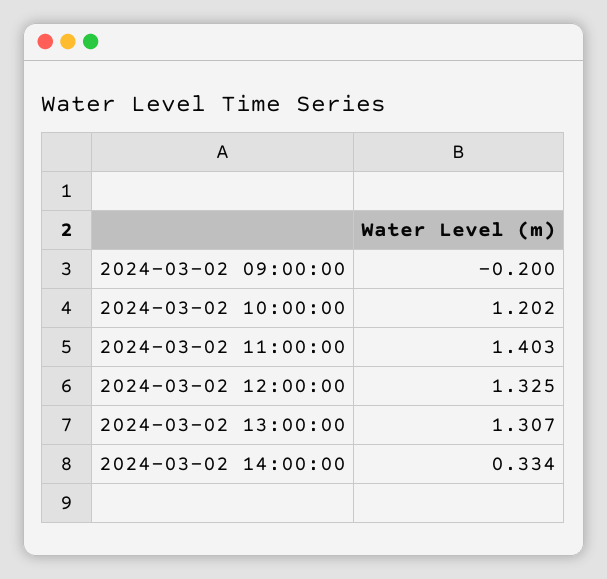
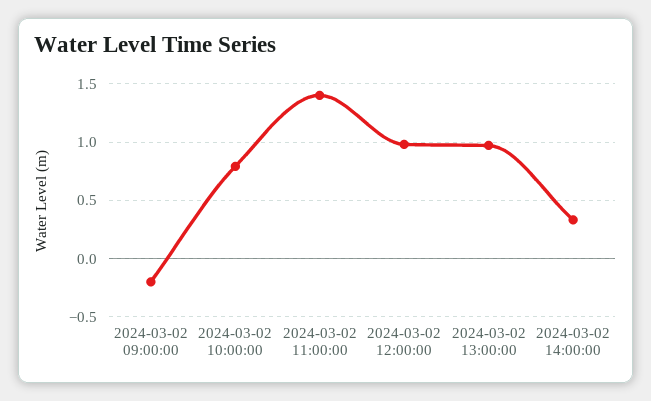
  {
    "2024-03-02 09:00:00": -0.2,
-   "2024-03-02 10:00:00": 1.202,
+   "2024-03-02 10:00:00": 0.8,
    "2024-03-02 11:00:00": 1.403,
-   "2024-03-02 12:00:00": 1.325,
+   "2024-03-02 12:00:00": 1,
-   "2024-03-02 13:00:00": 1.307,
+   "2024-03-02 13:00:00": 1,
    "2024-03-02 14:00:00": 0.334
  }

